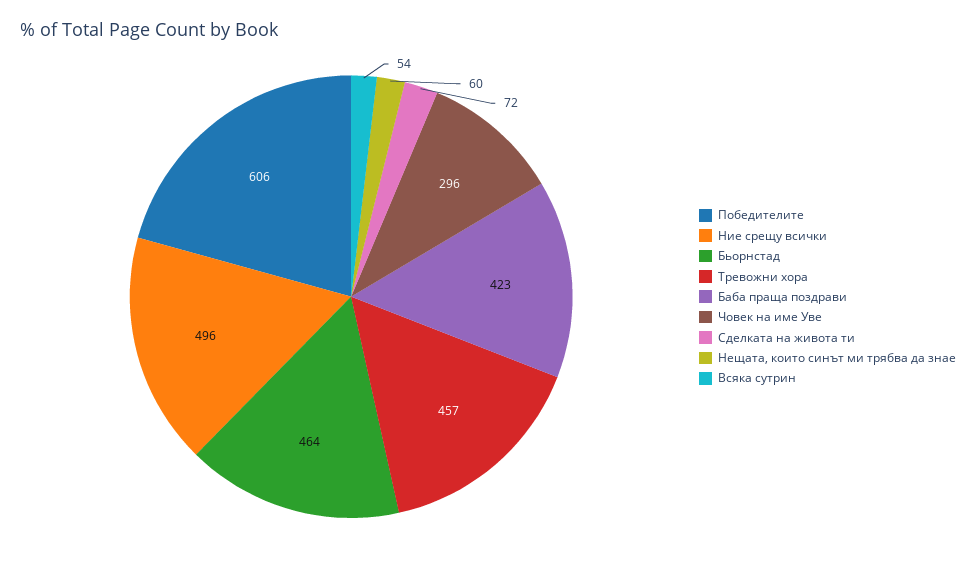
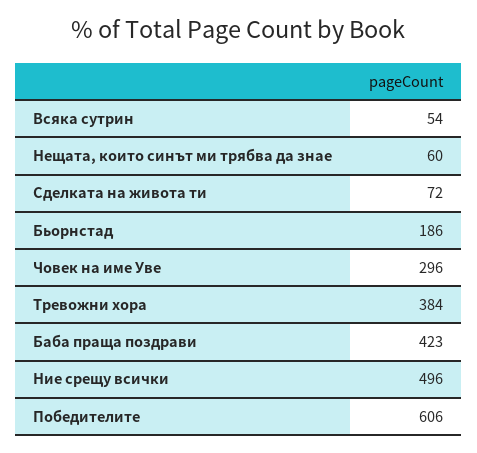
  {
    "Победителите": 606,
    "Ние срещу всички": 496,
-   "Бьорнстад": 464,
+   "Бьорнстад": 186,
-   "Тревожни хора": 457,
+   "Тревожни хора": 384,
    "Баба праща поздрави": 423,
    "Човек на име Уве": 296,
    "Сделката на живота ти": 72,
    "Нещата, които синът ми трябва да знае": 60,
    "Всяка сутрин": 54
  }

